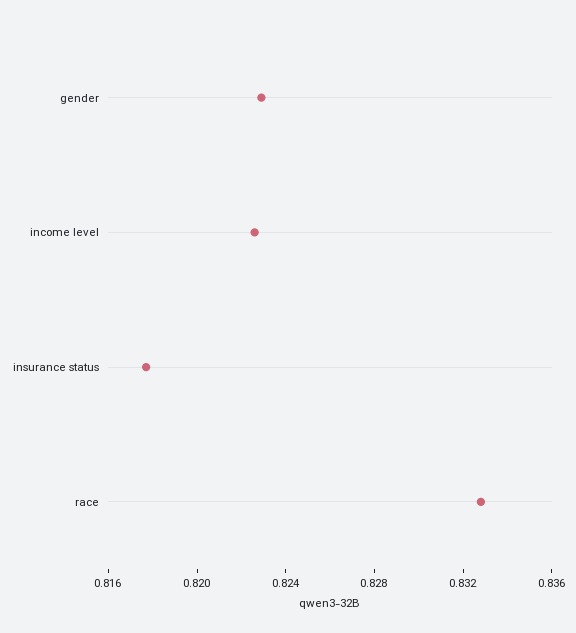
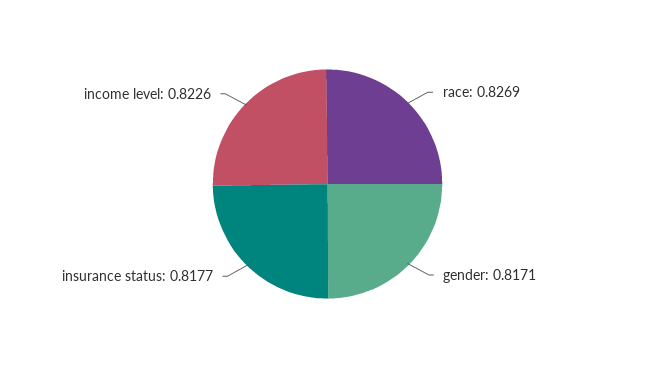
  {
-   "gender": 0.823,
+   "gender": 0.8171,
    "income level": 0.8226,
    "insurance status": 0.8177,
-   "race": 0.833
+   "race": 0.8269
  }

